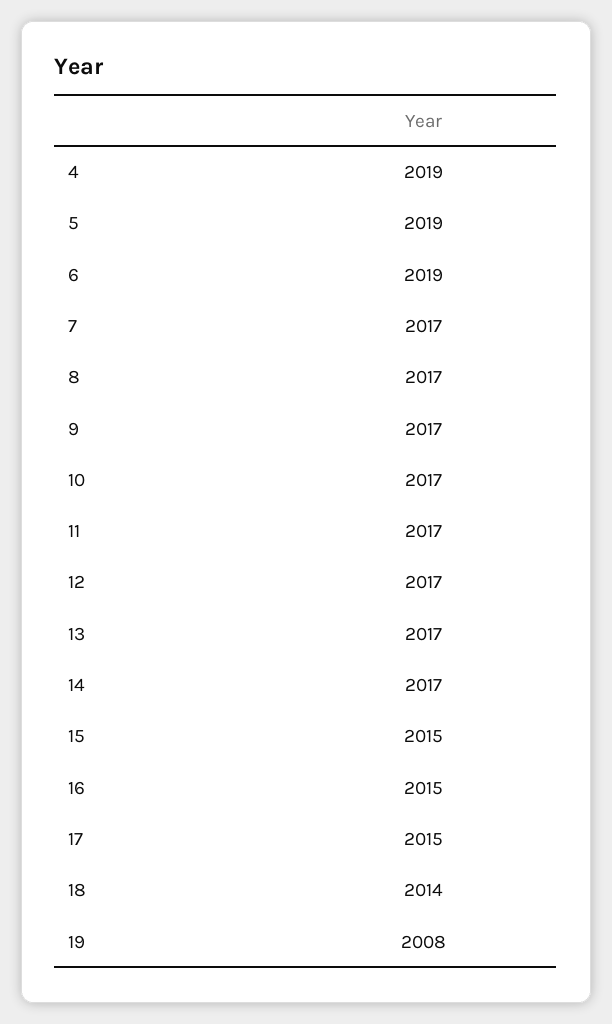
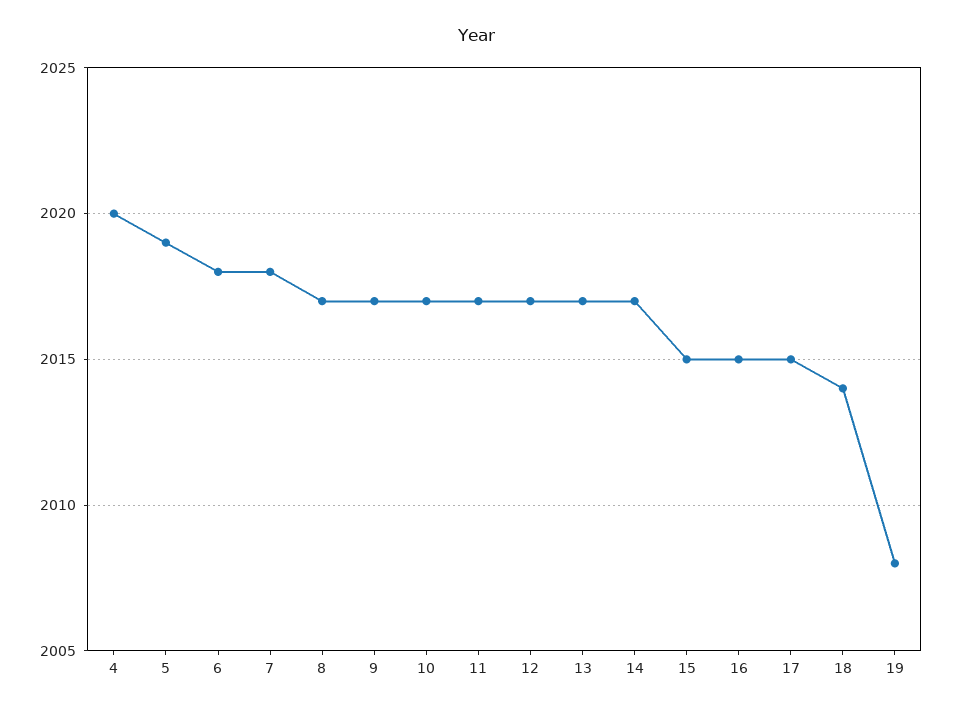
  {
-   "4": 2019,
+   "4": 2020,
    "5": 2019,
-   "6": 2019,
+   "6": 2018,
-   "7": 2017,
+   "7": 2018,
    "8": 2017,
    "9": 2017,
    "10": 2017,
    "11": 2017,
    "12": 2017,
    "13": 2017,
    "14": 2017,
    "15": 2015,
    "16": 2015,
    "17": 2015,
    "18": 2014,
    "19": 2008
  }

